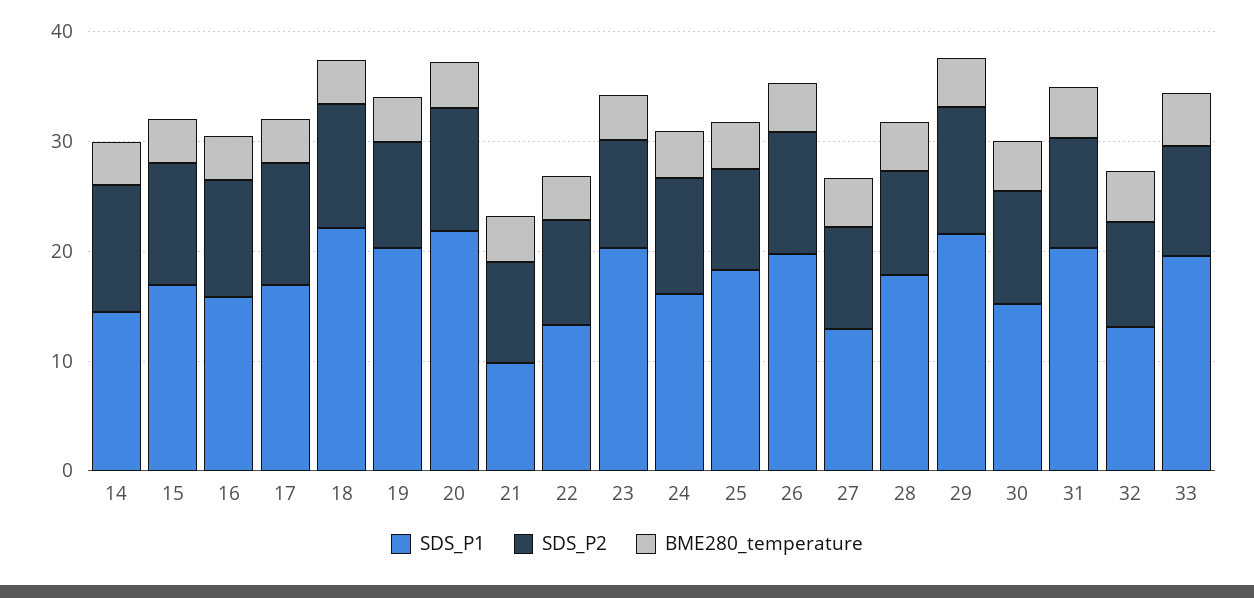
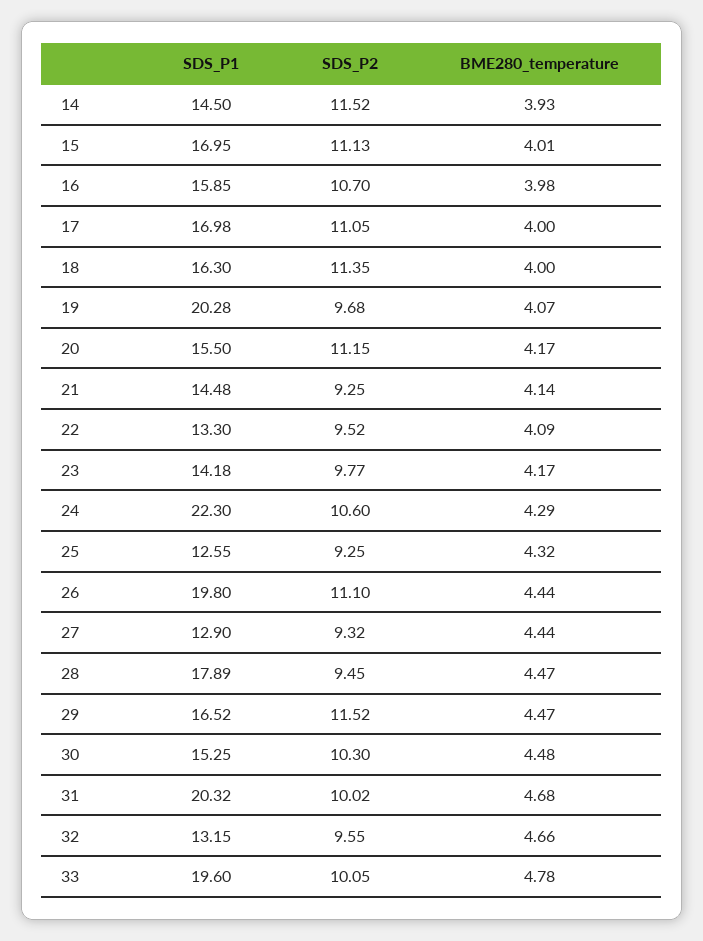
  {
    "SDS_P1": {
      "14": 14.5,
      "15": 16.95,
      "16": 15.85,
      "17": 16.98,
-     "18": 22,
+     "18": 16.3,
      "19": 20.28,
-     "20": 22,
+     "20": 15.5,
-     "21": 10,
+     "21": 14.48,
      "22": 13.3,
-     "23": 20,
+     "23": 14.18,
-     "24": 16,
+     "24": 22.3,
-     "25": 18,
+     "25": 12.55,
      "26": 19.8,
      "27": 12.9,
      "28": 17.89,
-     "29": 22,
+     "29": 16.52,
      "30": 15.25,
      "31": 20.32,
      "32": 13.15,
      "33": 19.6
    },
    "SDS_P2": {
      "14": 11.52,
      "15": 11.13,
      "16": 10.7,
      "17": 11.05,
      "18": 11.35,
      "19": 9.68,
      "20": 11.15,
      "21": 9.25,
      "22": 9.52,
      "23": 9.77,
      "24": 10.6,
      "25": 9.25,
      "26": 11.1,
      "27": 9.32,
      "28": 9.45,
      "29": 11.52,
      "30": 10.3,
      "31": 10.02,
      "32": 9.55,
      "33": 10.05
    },
    "BME280_temperature": {
      "14": 3.93,
      "15": 4.01,
      "16": 3.98,
      "17": 4,
      "18": 4,
      "19": 4.07,
      "20": 4.17,
      "21": 4.14,
      "22": 4.09,
      "23": 4.17,
      "24": 4.29,
      "25": 4.32,
      "26": 4.44,
      "27": 4.44,
      "28": 4.47,
      "29": 4.47,
      "30": 4.48,
      "31": 4.68,
      "32": 4.66,
      "33": 4.78
    }
  }

